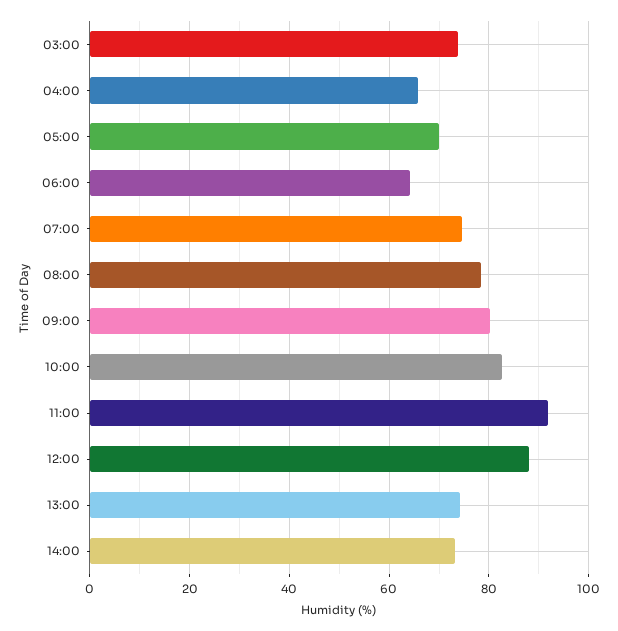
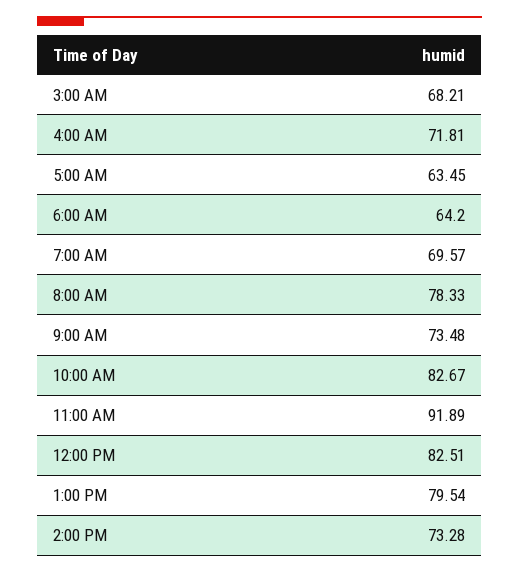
  {
-   "03:00": 74,
+   "03:00": 68.21,
-   "04:00": 66,
+   "04:00": 71.81,
-   "05:00": 70,
+   "05:00": 63.45,
    "06:00": 64.2,
-   "07:00": 74,
+   "07:00": 69.57,
    "08:00": 78.33,
-   "09:00": 80,
+   "09:00": 73.48,
    "10:00": 82.67,
    "11:00": 91.89,
-   "12:00": 88,
+   "12:00": 82.51,
-   "13:00": 74,
+   "13:00": 79.54,
    "14:00": 73.28
  }

